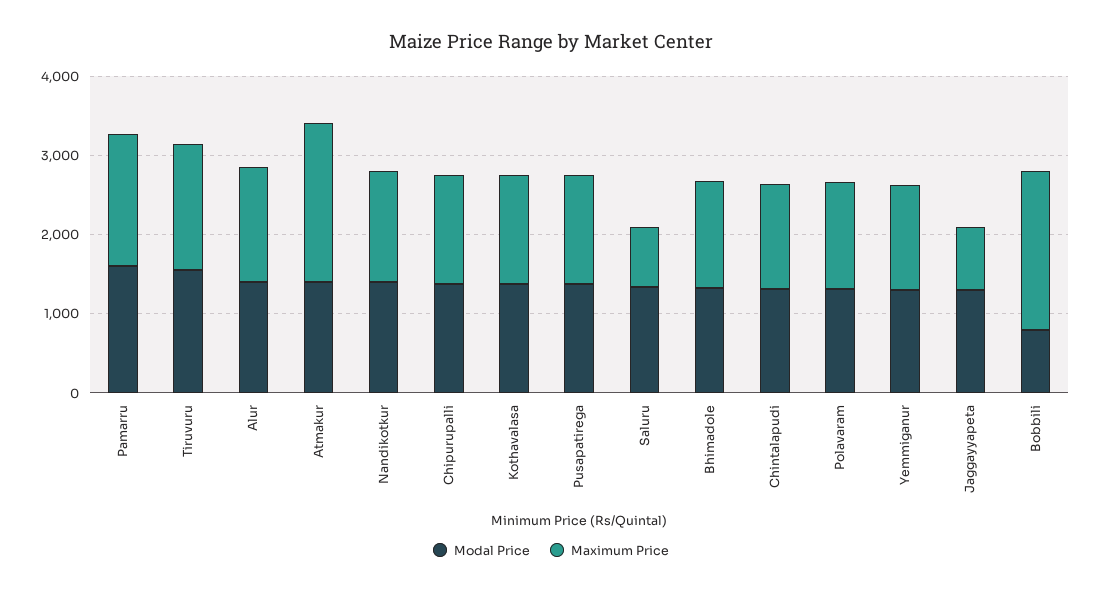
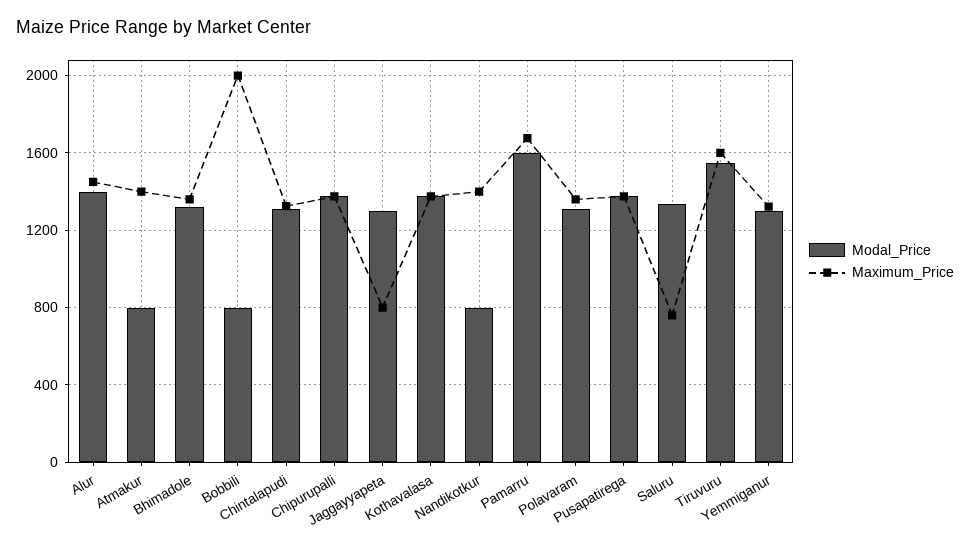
  {
    "Modal Price": {
      "Pamarru": 1600,
      "Tiruvuru": 1550,
      "Alur": 1400,
-     "Atmakur": 1400,
+     "Atmakur": 800,
-     "Nandikotkur": 1400,
+     "Nandikotkur": 800,
      "Chipurupalli": 1400,
      "Kothavalasa": 1400,
      "Pusapatirega": 1400,
      "Saluru": 1350,
      "Bhimadole": 1300,
      "Chintalapudi": 1300,
      "Polavaram": 1300,
      "Yemmiganur": 1300,
      "Jaggayyapeta": 1300,
      "Bobbili": 800
    },
    "Maximum Price": {
      "Pamarru": 1700,
      "Tiruvuru": 1600,
      "Alur": 1450,
-     "Atmakur": 2000,
+     "Atmakur": 1400,
      "Nandikotkur": 1400,
      "Chipurupalli": 1400,
      "Kothavalasa": 1400,
      "Pusapatirega": 1400,
      "Saluru": 750,
      "Bhimadole": 1350,
      "Chintalapudi": 1350,
      "Polavaram": 1350,
      "Yemmiganur": 1300,
      "Jaggayyapeta": 800,
      "Bobbili": 2000
    }
  }

